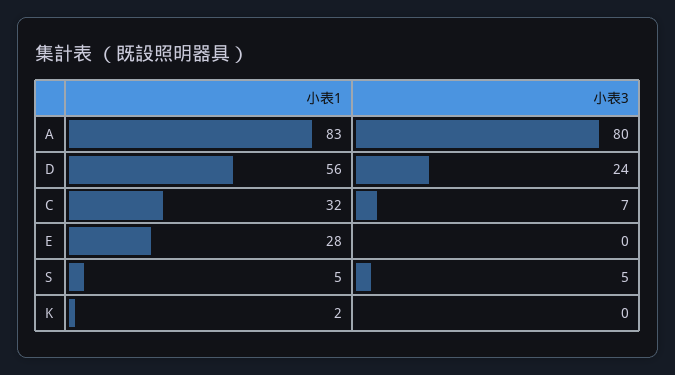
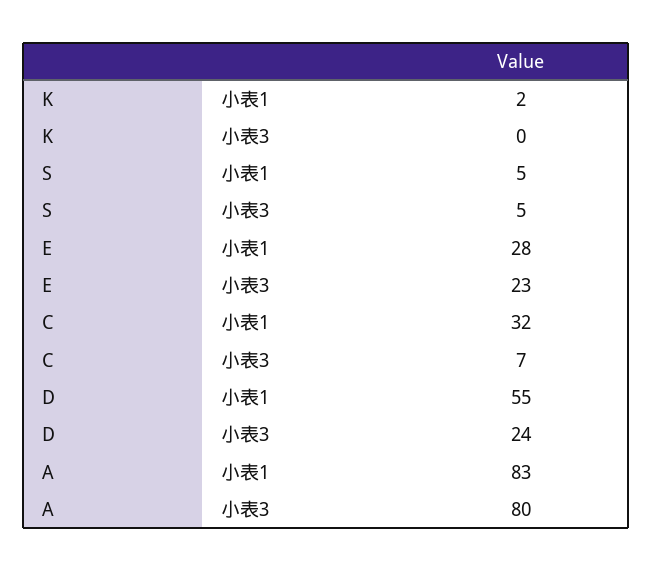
  {
    "小表1": {
      "A": 83,
-     "D": 56,
+     "D": 55,
      "C": 32,
      "E": 28,
      "S": 5,
      "K": 2
    },
    "小表3": {
      "A": 80,
      "D": 24,
      "C": 7,
-     "E": 0,
+     "E": 23,
      "S": 5,
      "K": 0
    }
  }

